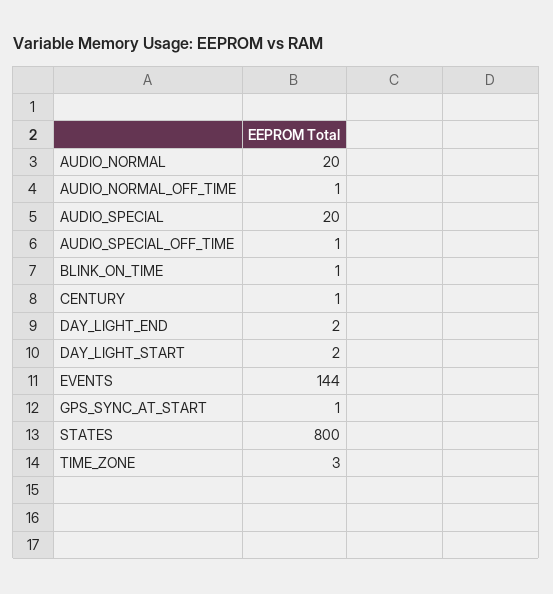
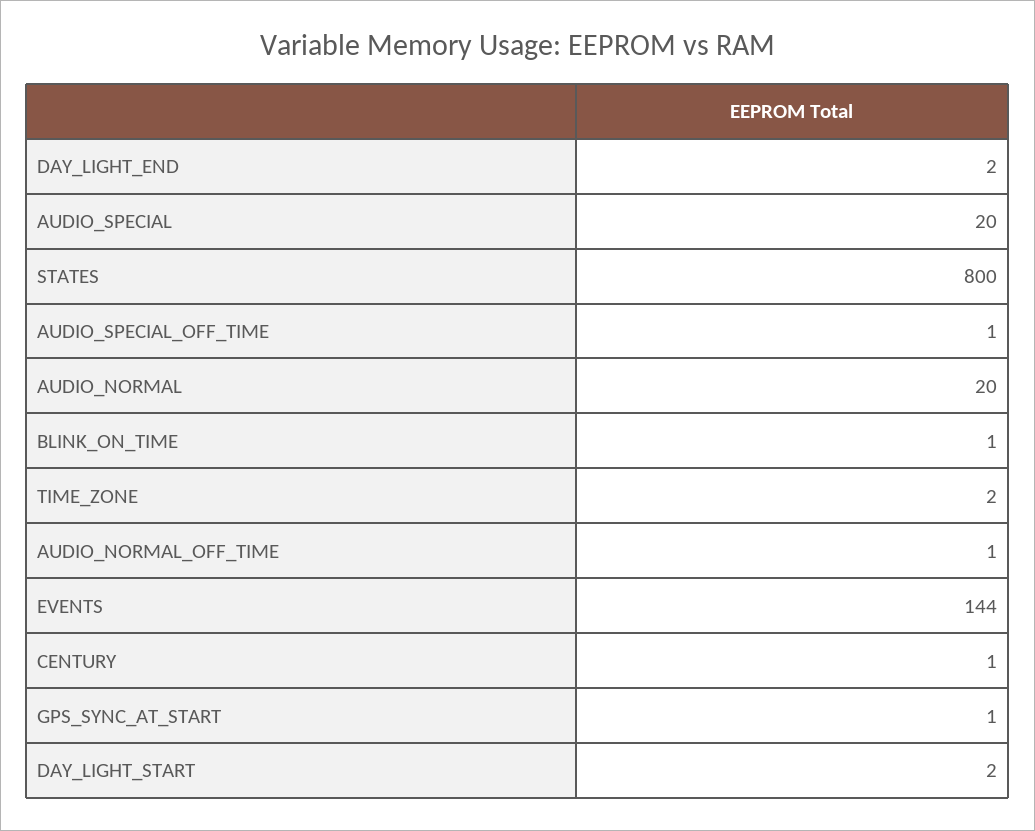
  {
    "AUDIO_NORMAL": 20,
    "AUDIO_NORMAL_OFF_TIME": 1,
    "AUDIO_SPECIAL": 20,
    "AUDIO_SPECIAL_OFF_TIME": 1,
    "BLINK_ON_TIME": 1,
    "CENTURY": 1,
    "DAY_LIGHT_END": 2,
    "DAY_LIGHT_START": 2,
    "EVENTS": 144,
    "GPS_SYNC_AT_START": 1,
    "STATES": 800,
-   "TIME_ZONE": 3
+   "TIME_ZONE": 2
  }

